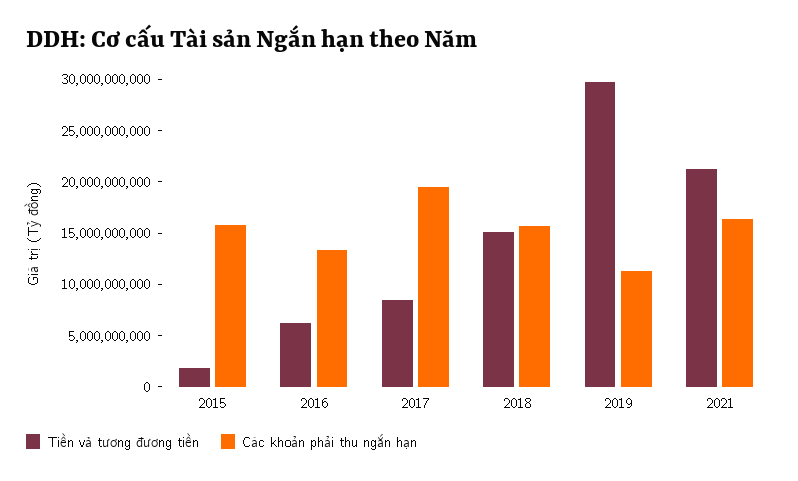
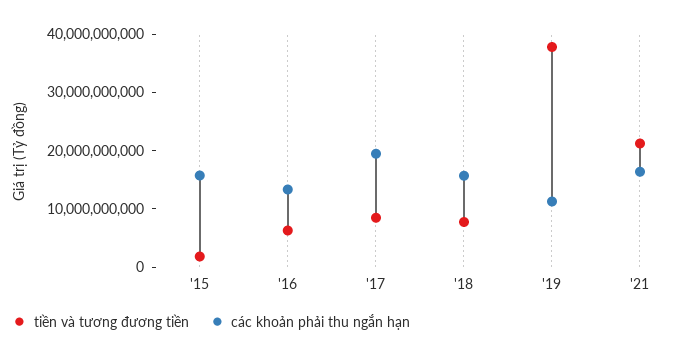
  {
    "Tiền và tương đương tiền": {
      "2015": 2000000000,
      "2016": 6000000000,
      "2017": 9000000000,
-     "2018": 15000000000,
+     "2018": 8000000000,
-     "2019": 30000000000,
+     "2019": 38000000000,
      "2021": 21000000000
    },
    "Các khoản phải thu ngắn hạn": {
      "2015": 16000000000,
      "2016": 13000000000,
      "2017": 19000000000,
      "2018": 16000000000,
      "2019": 11000000000,
      "2021": 16000000000
    }
  }

